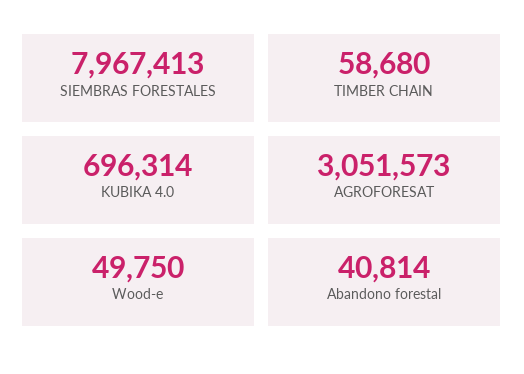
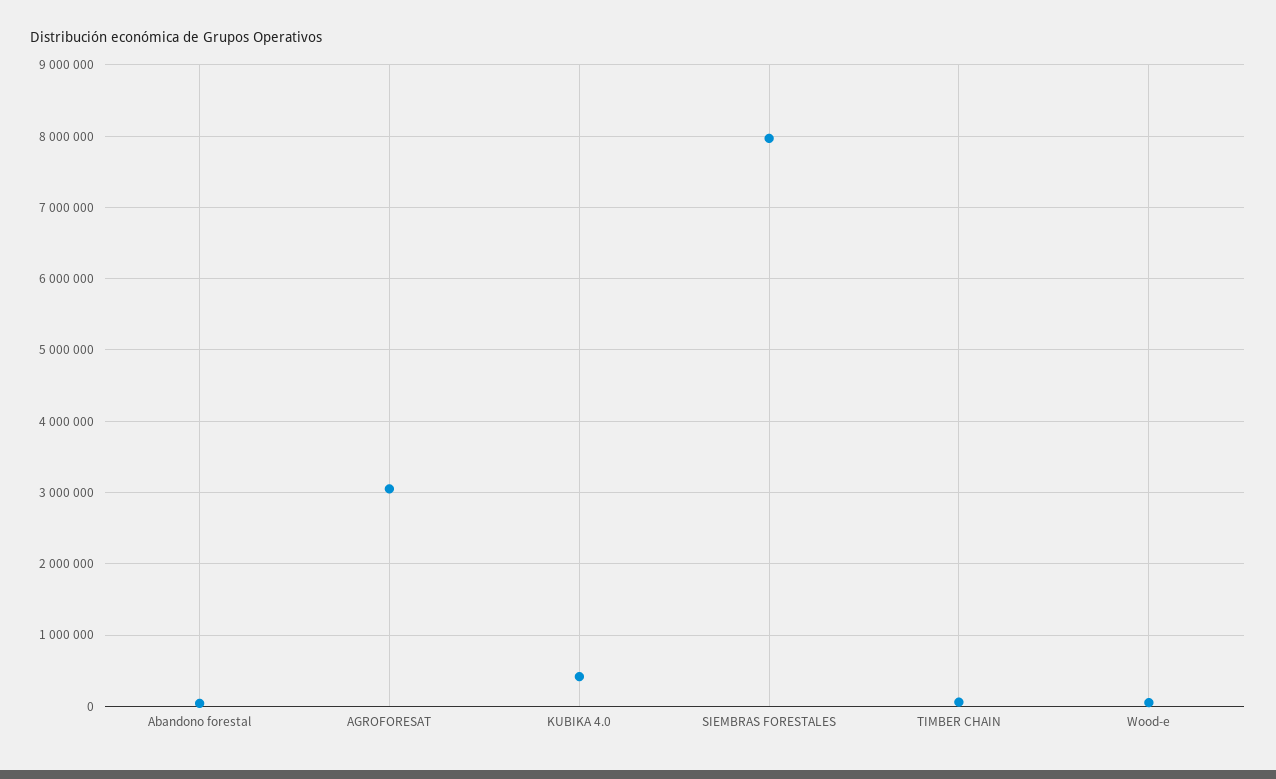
  {
    "SIEMBRAS FORESTALES": 7967413,
    "TIMBER CHAIN": 58680,
-   "KUBIKA 4.0": 696314,
+   "KUBIKA 4.0": 400000,
    "AGROFORESAT": 3051573,
    "Wood-e": 49750,
    "Abandono forestal": 40814
  }

